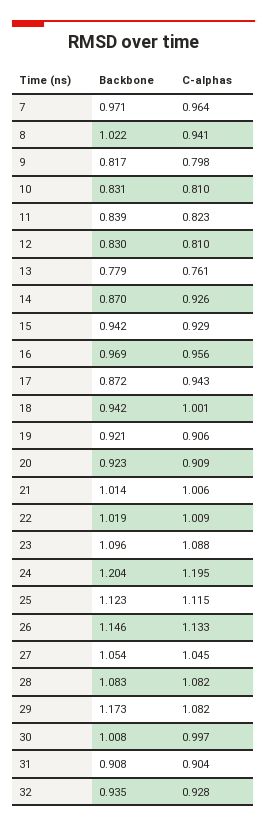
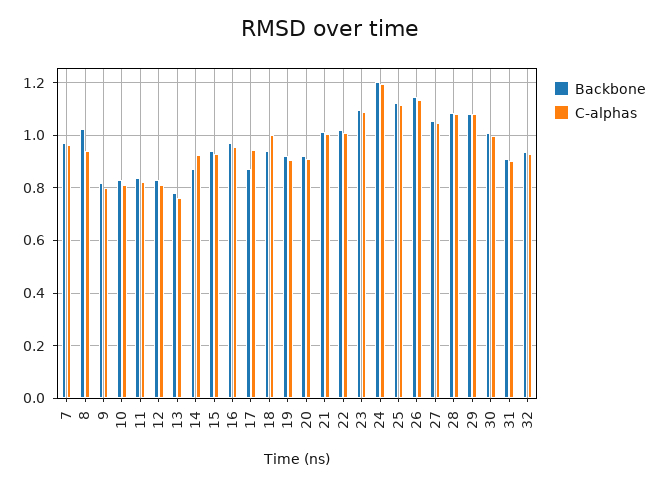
  {
    "Backbone": {
      "7": 0.971,
      "8": 1.022,
      "9": 0.817,
      "10": 0.831,
      "11": 0.839,
      "12": 0.83,
      "13": 0.779,
      "14": 0.87,
      "15": 0.942,
      "16": 0.969,
      "17": 0.872,
      "18": 0.942,
      "19": 0.921,
      "20": 0.923,
      "21": 1.014,
      "22": 1.019,
      "23": 1.096,
      "24": 1.204,
      "25": 1.123,
      "26": 1.146,
      "27": 1.054,
      "28": 1.083,
-     "29": 1.173,
+     "29": 1.075,
      "30": 1.008,
      "31": 0.908,
      "32": 0.935
    },
    "C-alphas": {
      "7": 0.964,
      "8": 0.941,
      "9": 0.798,
      "10": 0.81,
      "11": 0.823,
      "12": 0.81,
      "13": 0.761,
      "14": 0.926,
      "15": 0.929,
      "16": 0.956,
      "17": 0.943,
      "18": 1.001,
      "19": 0.906,
      "20": 0.909,
      "21": 1.006,
      "22": 1.009,
      "23": 1.088,
      "24": 1.195,
      "25": 1.115,
      "26": 1.133,
      "27": 1.045,
      "28": 1.082,
      "29": 1.082,
      "30": 0.997,
      "31": 0.904,
      "32": 0.928
    }
  }

